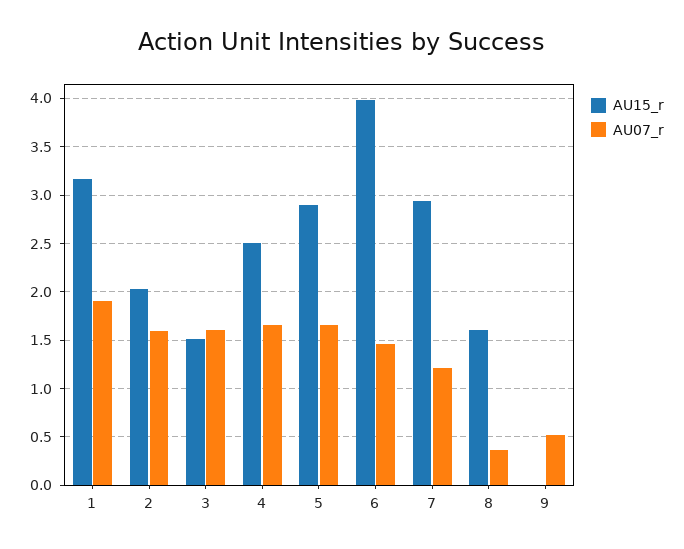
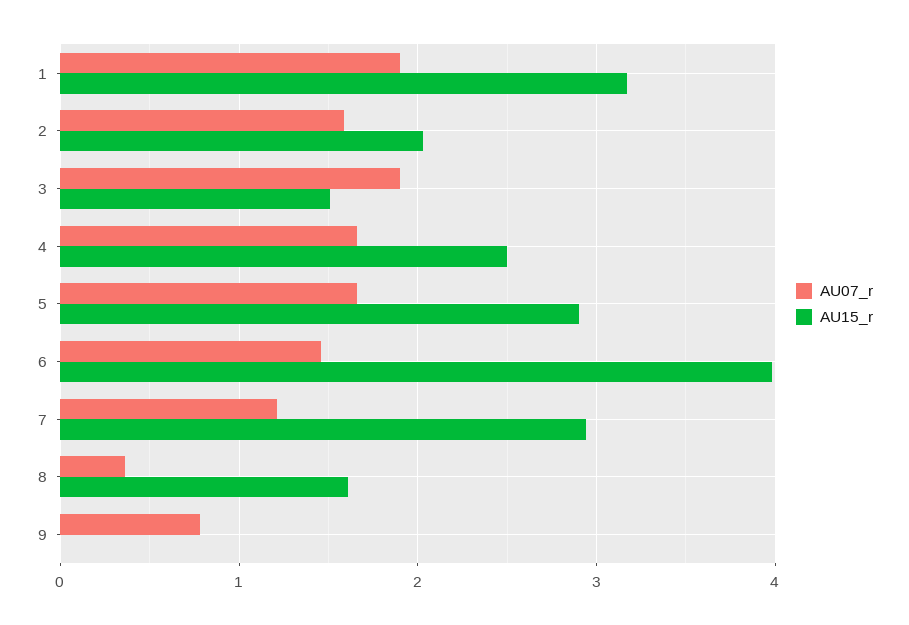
  {
    "AU15_r": {
      "1": 3.2,
      "2": 2,
      "3": 1.5,
      "4": 2.5,
      "5": 2.9,
      "6": 4,
      "7": 2.9,
      "8": 1.6,
      "9": 0
    },
    "AU07_r": {
      "1": 1.9,
      "2": 1.6,
-     "3": 1.6,
+     "3": 1.9,
      "4": 1.7,
      "5": 1.7,
      "6": 1.5,
      "7": 1.2,
      "8": 0.4,
-     "9": 0.5
+     "9": 0.8
    }
  }

